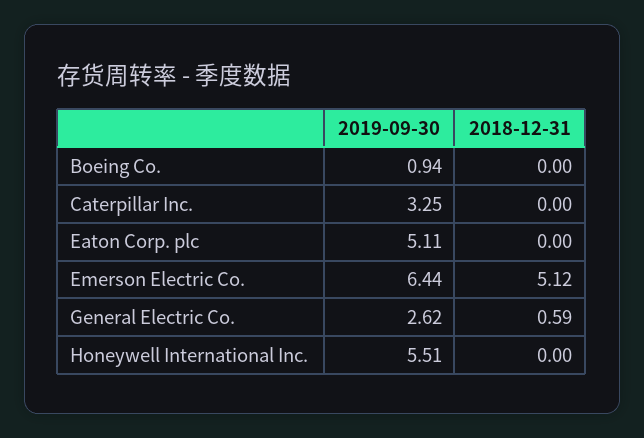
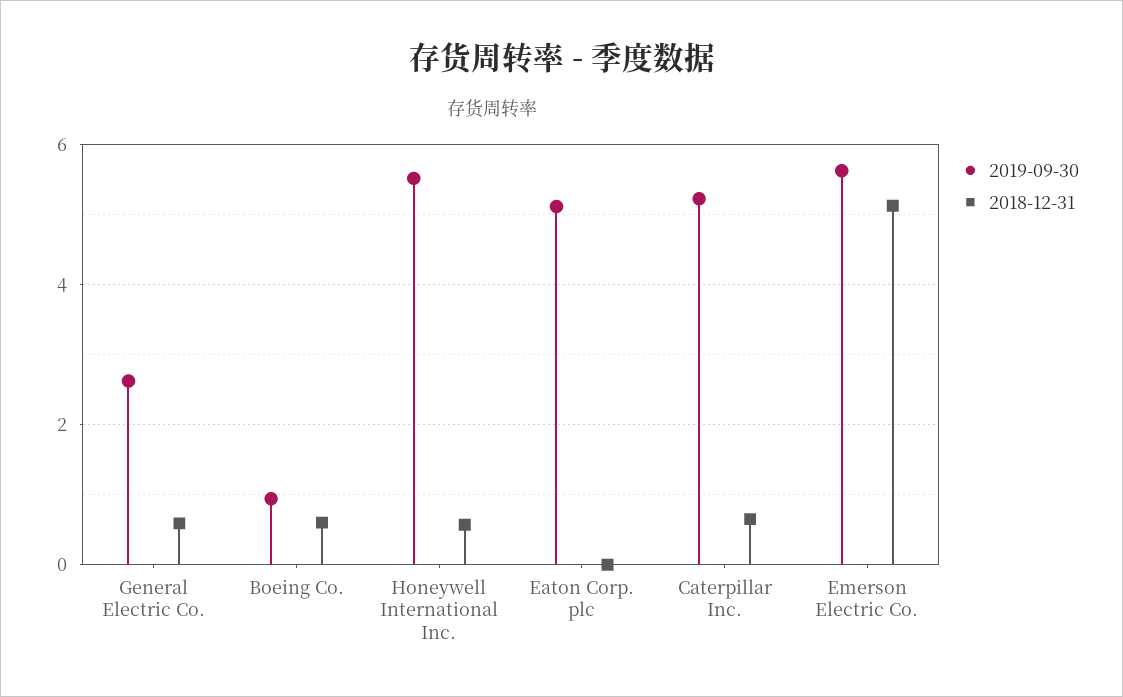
  {
    "2019-09-30": {
      "Boeing Co.": 0.94,
-     "Caterpillar Inc.": 3.25,
+     "Caterpillar Inc.": 5.2,
      "Eaton Corp. plc": 5.11,
-     "Emerson Electric Co.": 6.44,
+     "Emerson Electric Co.": 5.6,
      "General Electric Co.": 2.62,
      "Honeywell International Inc.": 5.51
    },
    "2018-12-31": {
-     "Boeing Co.": 0,
+     "Boeing Co.": 0.6,
-     "Caterpillar Inc.": 0,
+     "Caterpillar Inc.": 0.6,
      "Eaton Corp. plc": 0,
      "Emerson Electric Co.": 5.12,
      "General Electric Co.": 0.59,
-     "Honeywell International Inc.": 0
+     "Honeywell International Inc.": 0.6
    }
  }

